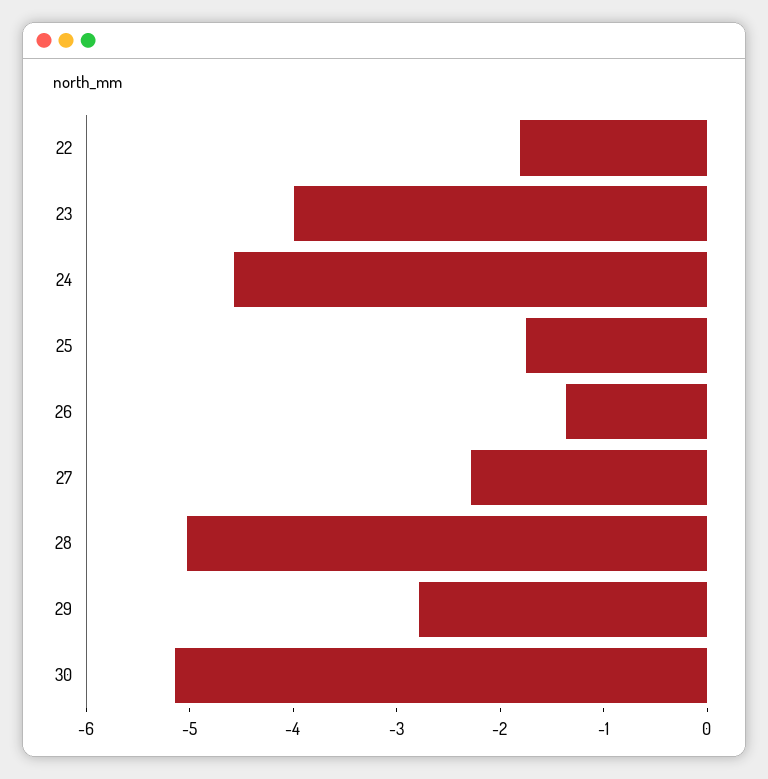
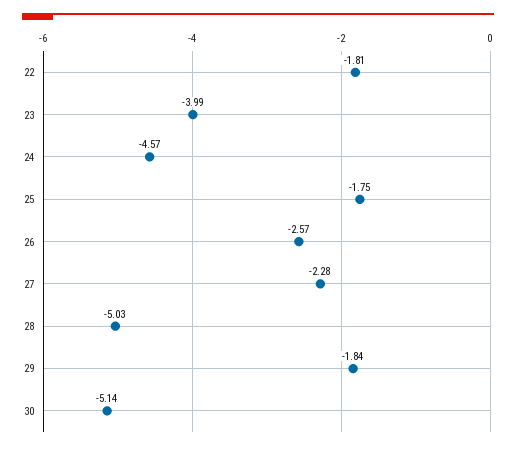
  {
    "22": -1.81,
    "23": -3.99,
    "24": -4.57,
    "25": -1.75,
-   "26": -1.4,
+   "26": -2.57,
    "27": -2.28,
    "28": -5.03,
-   "29": -2.8,
+   "29": -1.84,
    "30": -5.14
  }

